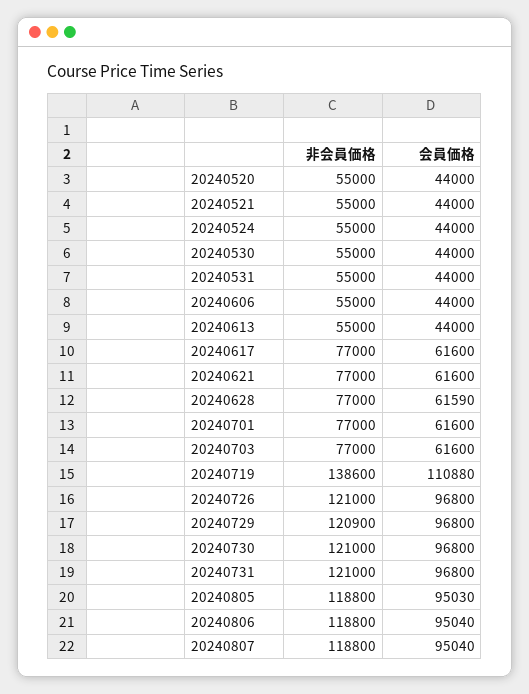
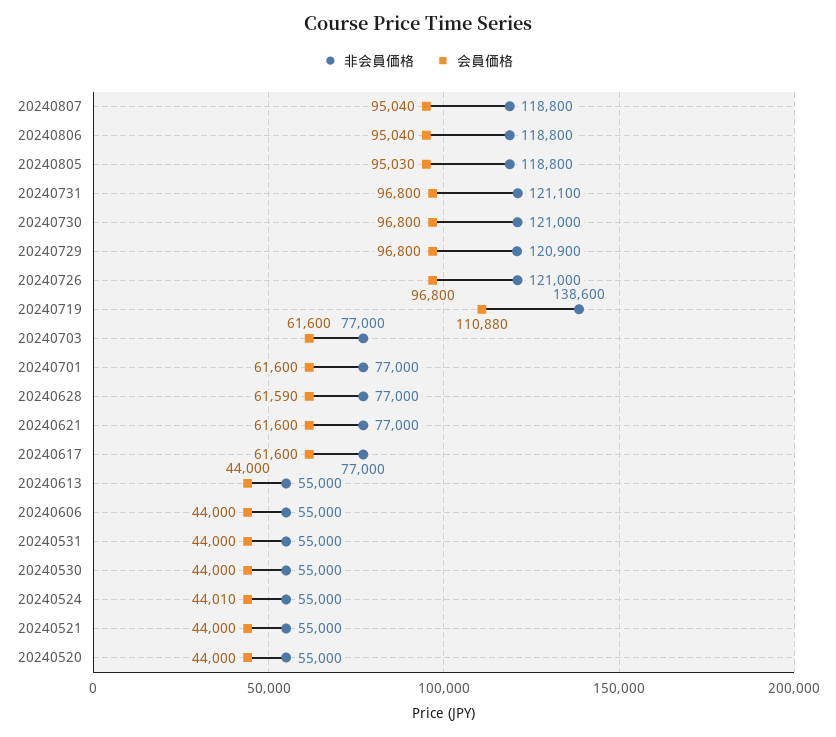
  {
    "非会員価格": {
      "20240520": 55000,
      "20240521": 55000,
      "20240524": 55000,
      "20240530": 55000,
      "20240531": 55000,
      "20240606": 55000,
      "20240613": 55000,
      "20240617": 77000,
      "20240621": 77000,
      "20240628": 77000,
      "20240701": 77000,
      "20240703": 77000,
      "20240719": 138600,
      "20240726": 121000,
      "20240729": 120900,
      "20240730": 121000,
-     "20240731": 121000,
+     "20240731": 121100,
      "20240805": 118800,
      "20240806": 118800,
      "20240807": 118800
    },
    "会員価格": {
      "20240520": 44000,
      "20240521": 44000,
-     "20240524": 44000,
+     "20240524": 44010,
      "20240530": 44000,
      "20240531": 44000,
      "20240606": 44000,
      "20240613": 44000,
      "20240617": 61600,
      "20240621": 61600,
      "20240628": 61590,
      "20240701": 61600,
      "20240703": 61600,
      "20240719": 110880,
      "20240726": 96800,
      "20240729": 96800,
      "20240730": 96800,
      "20240731": 96800,
      "20240805": 95030,
      "20240806": 95040,
      "20240807": 95040
    }
  }

